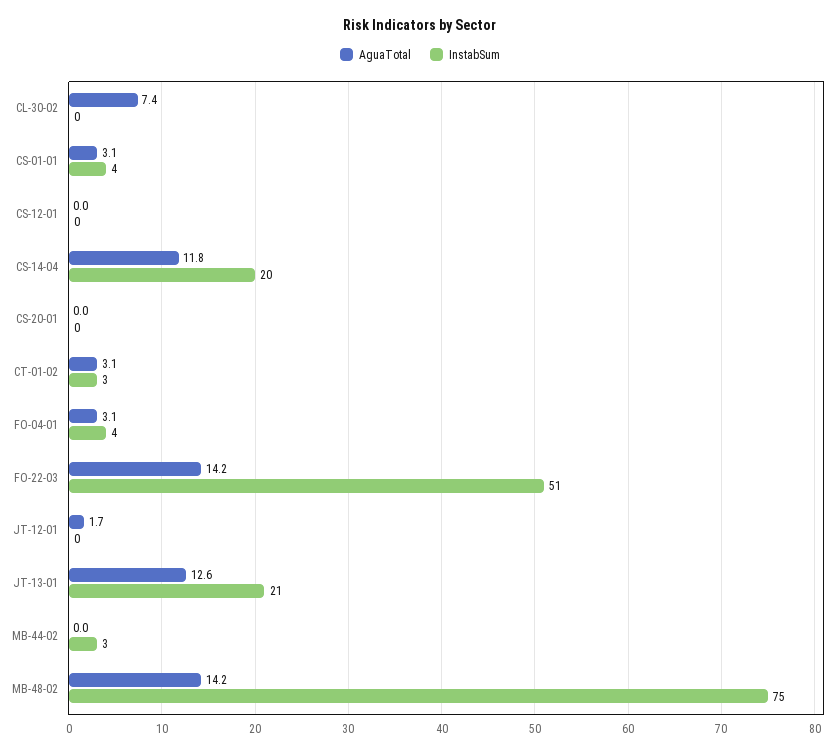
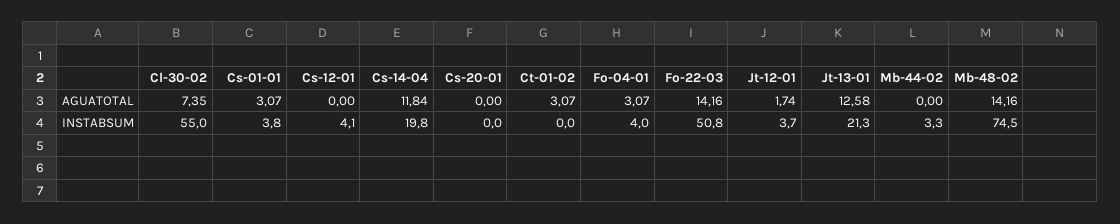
  {
    "AguaTotal": {
      "CL-30-02": 7.35,
      "CS-01-01": 3.07,
      "CS-12-01": 0,
      "CS-14-04": 11.84,
      "CS-20-01": 0,
      "CT-01-02": 3.07,
      "FO-04-01": 3.07,
      "FO-22-03": 14.16,
      "JT-12-01": 1.74,
      "JT-13-01": 12.58,
      "MB-44-02": 0,
      "MB-48-02": 14.16
    },
    "InstabSum": {
-     "CL-30-02": 0,
+     "CL-30-02": 55,
      "CS-01-01": 3.8,
-     "CS-12-01": 0,
+     "CS-12-01": 4.1,
      "CS-14-04": 19.8,
      "CS-20-01": 0,
-     "CT-01-02": 3,
+     "CT-01-02": 0,
      "FO-04-01": 4,
      "FO-22-03": 50.8,
-     "JT-12-01": 0,
+     "JT-12-01": 3.7,
      "JT-13-01": 21.3,
      "MB-44-02": 3.3,
      "MB-48-02": 74.5
    }
  }

